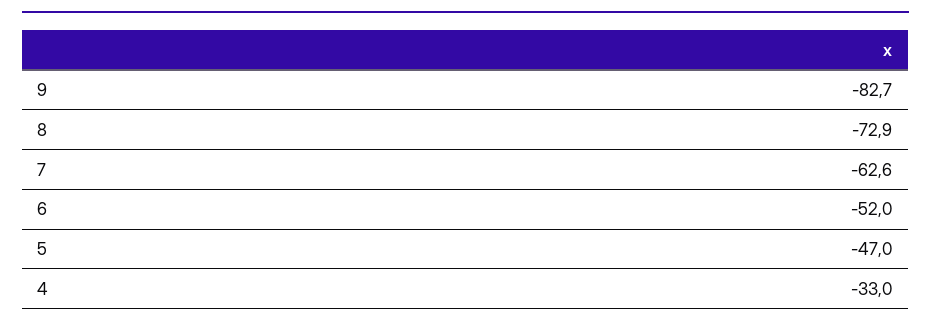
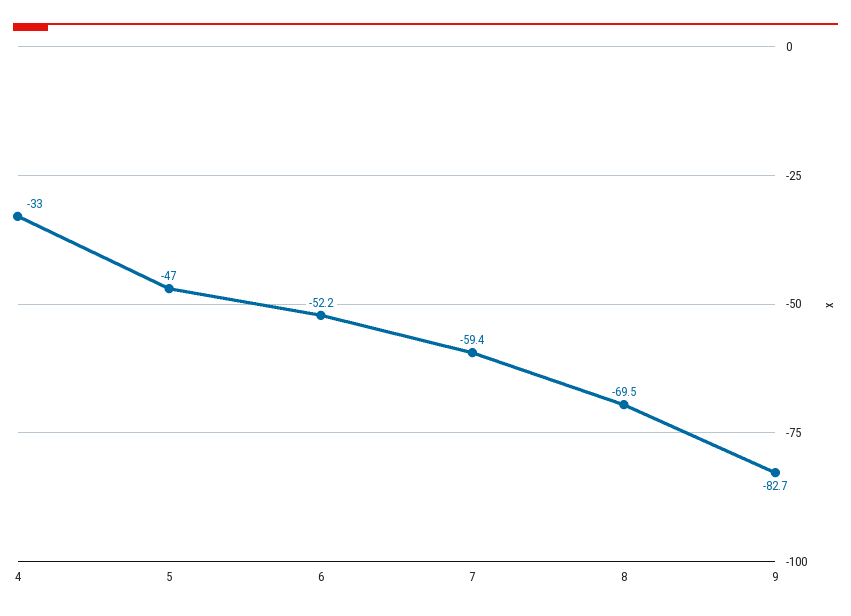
  {
    "9": -82.7,
-   "8": -72.9,
+   "8": -69.5,
-   "7": -62.6,
+   "7": -59.4,
-   "6": -52,
+   "6": -52.2,
    "5": -47,
    "4": -33
  }

